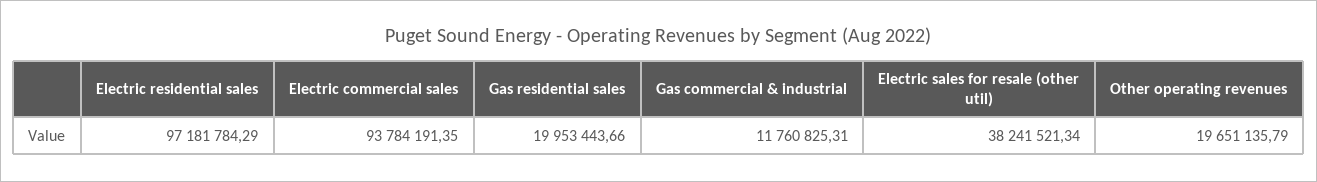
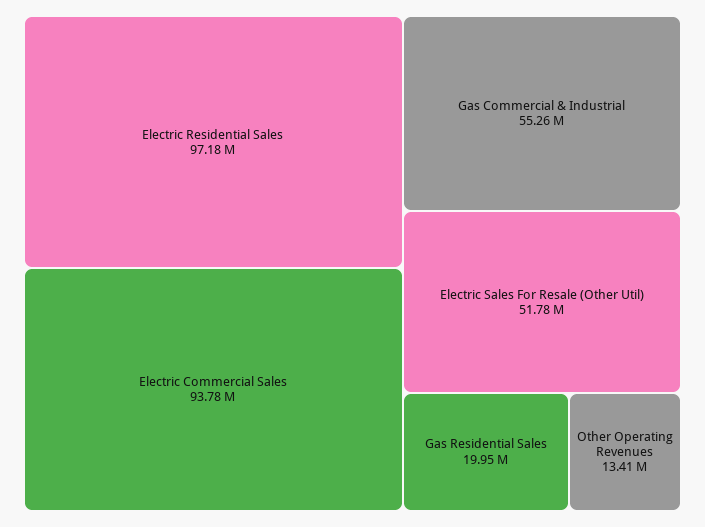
  {
    "Electric residential sales": 97181784.29,
    "Electric commercial sales": 93784191.35,
    "Gas residential sales": 19953443.66,
-   "Gas commercial & industrial": 11760825.31,
+   "Gas commercial & industrial": 55260000,
-   "Electric sales for resale (other util)": 38241521.34,
+   "Electric sales for resale (other util)": 51780000,
-   "Other operating revenues": 19651135.79
+   "Other operating revenues": 13410000
  }

